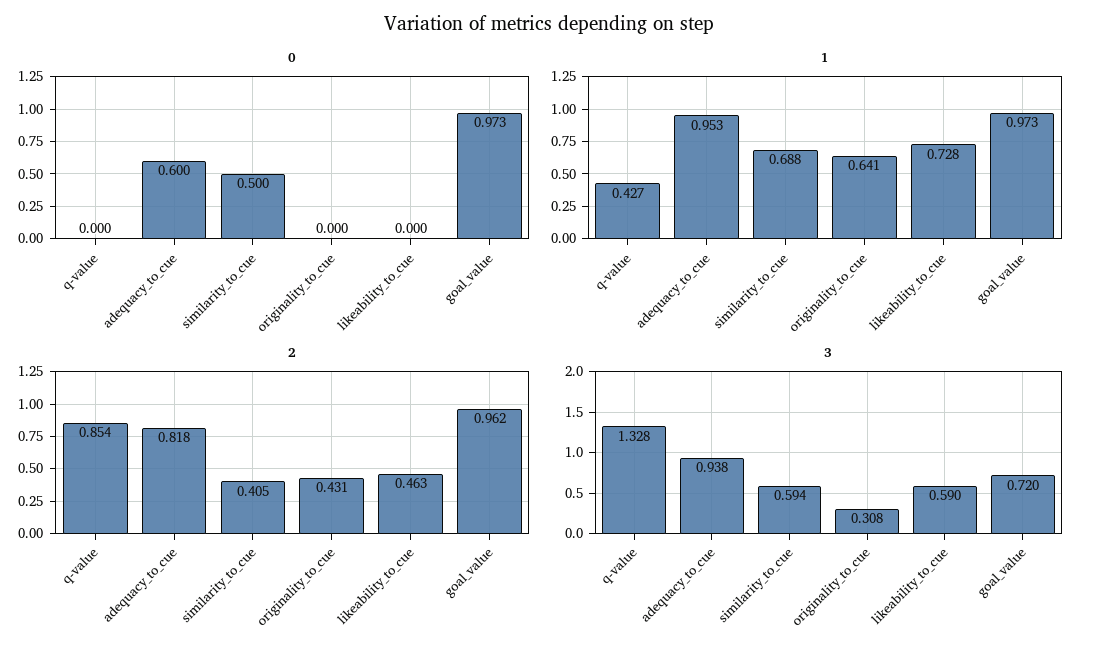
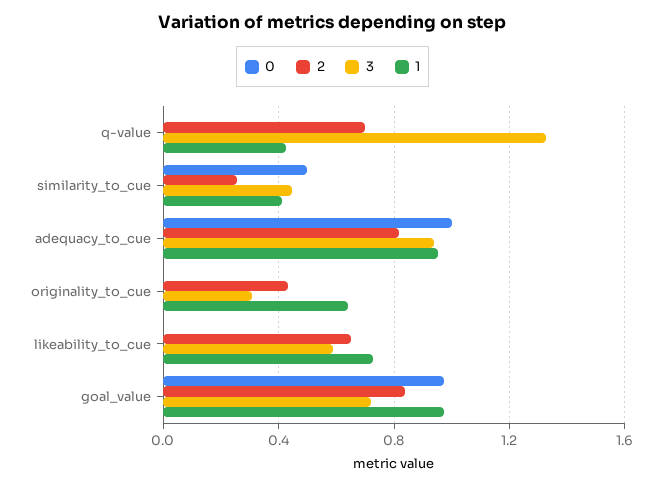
  {
    "0": {
      "q-value": 0,
-     "adequacy_to_cue": 0.6,
+     "adequacy_to_cue": 1,
      "similarity_to_cue": 0.5,
      "originality_to_cue": 0,
      "likeability_to_cue": 0,
      "goal_value": 0.973
    },
    "1": {
      "q-value": 0.427,
      "adequacy_to_cue": 0.953,
-     "similarity_to_cue": 0.688,
+     "similarity_to_cue": 0.4,
      "originality_to_cue": 0.641,
      "likeability_to_cue": 0.728,
      "goal_value": 0.973
    },
    "2": {
-     "q-value": 0.854,
+     "q-value": 0.7,
      "adequacy_to_cue": 0.818,
-     "similarity_to_cue": 0.405,
+     "similarity_to_cue": 0.25,
      "originality_to_cue": 0.431,
-     "likeability_to_cue": 0.463,
+     "likeability_to_cue": 0.65,
-     "goal_value": 0.962
+     "goal_value": 0.85
    },
    "3": {
      "q-value": 1.328,
      "adequacy_to_cue": 0.938,
-     "similarity_to_cue": 0.594,
+     "similarity_to_cue": 0.45,
      "originality_to_cue": 0.308,
      "likeability_to_cue": 0.59,
      "goal_value": 0.72
    }
  }

